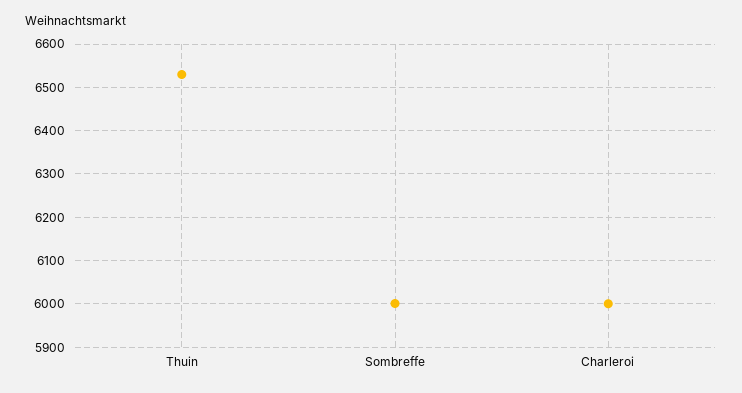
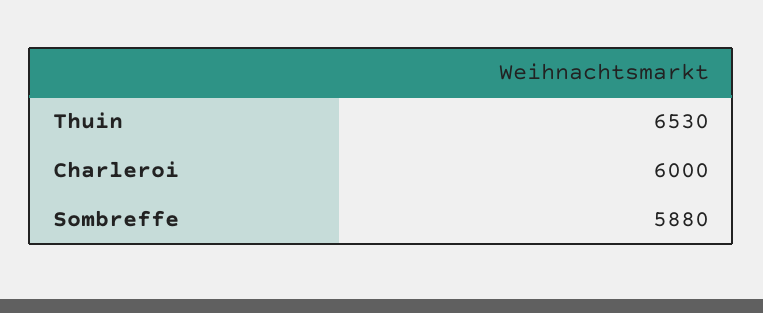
  {
    "Thuin": 6530,
-   "Sombreffe": 6000,
+   "Sombreffe": 5880,
    "Charleroi": 6000
  }

